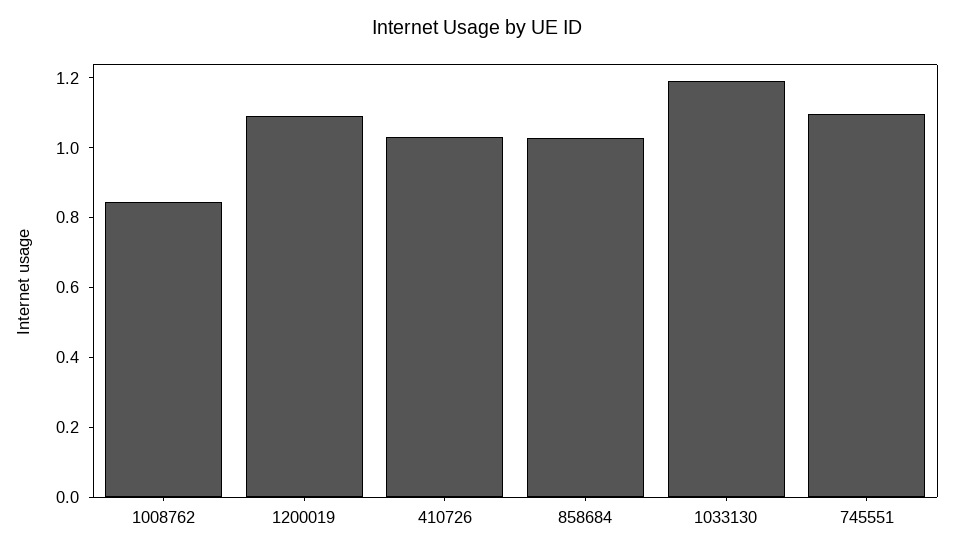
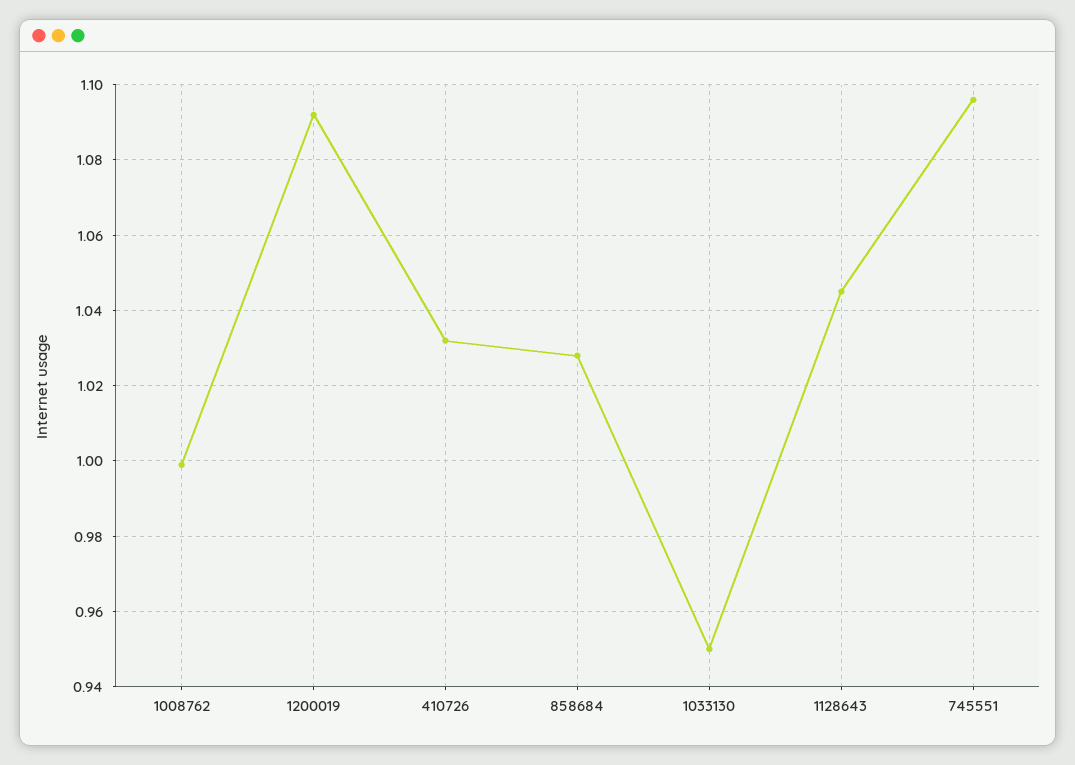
  {
-   "1008762": 0.85,
+   "1008762": 1,
    "1200019": 1.09,
    "410726": 1.03,
    "858684": 1.03,
-   "1033130": 1.2,
+   "1033130": 0.95,
-   "745551": 1.095
+   "745551": 1.095,
+   "1128643": 1.045
  }

